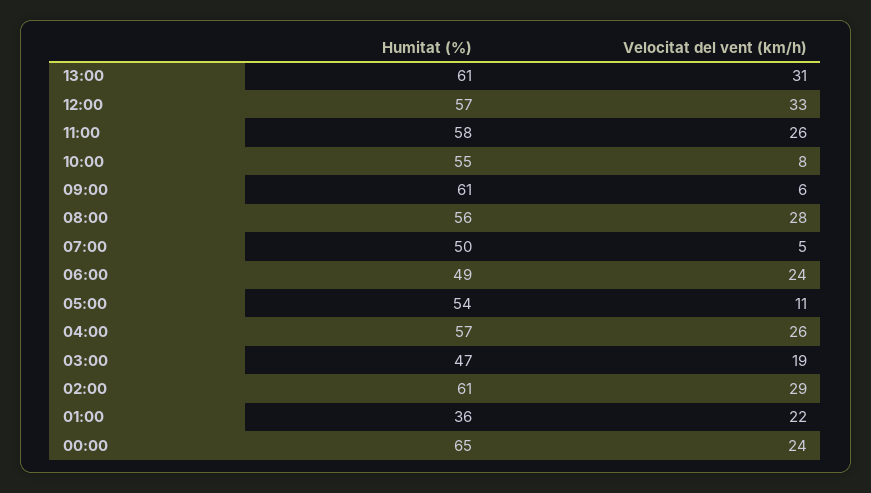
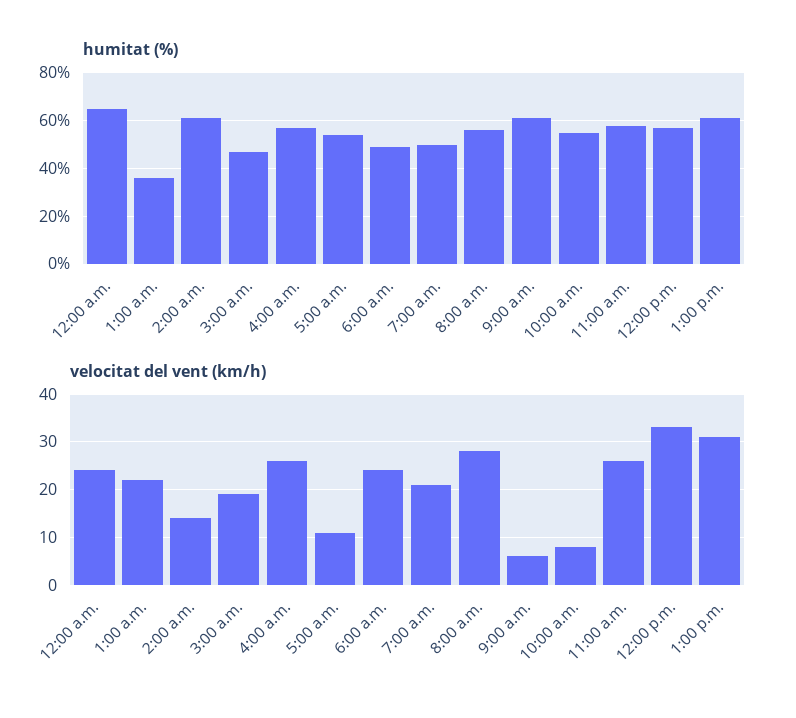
  {
    "Humitat (%)": {
      "13:00": 61,
      "12:00": 57,
      "11:00": 58,
      "10:00": 55,
      "09:00": 61,
      "08:00": 56,
      "07:00": 50,
      "06:00": 49,
      "05:00": 54,
      "04:00": 57,
      "03:00": 47,
      "02:00": 61,
      "01:00": 36,
      "00:00": 65
    },
    "Velocitat del vent (km/h)": {
      "13:00": 31,
      "12:00": 33,
      "11:00": 26,
      "10:00": 8,
      "09:00": 6,
      "08:00": 28,
-     "07:00": 5,
+     "07:00": 20,
      "06:00": 24,
      "05:00": 11,
      "04:00": 26,
      "03:00": 19,
-     "02:00": 29,
+     "02:00": 15,
      "01:00": 22,
      "00:00": 24
    }
  }

